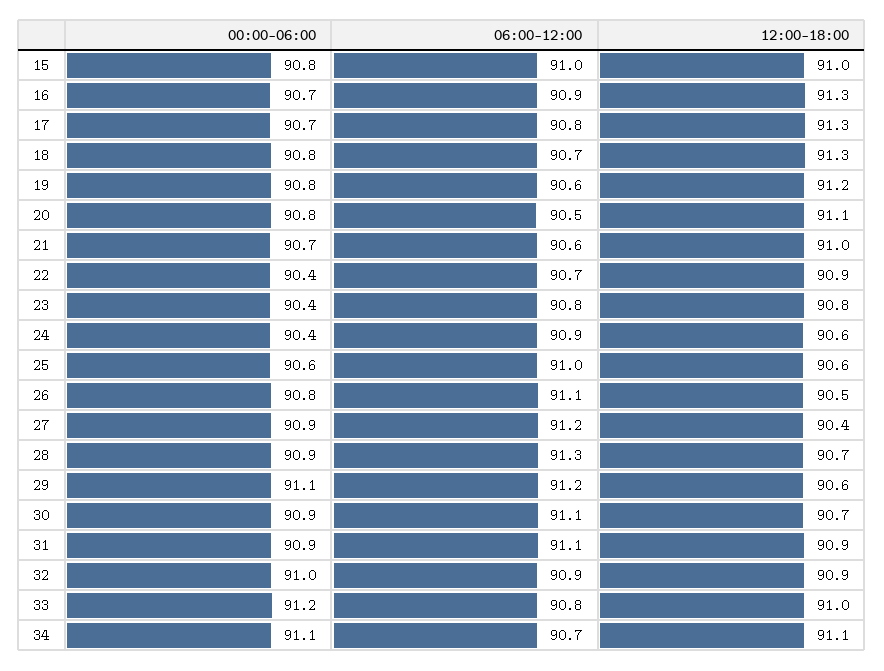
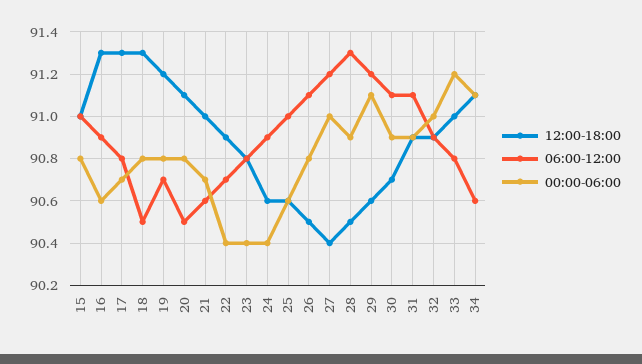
  {
    "00:00-06:00": {
      "15": 90.8,
-     "16": 90.7,
+     "16": 90.6,
      "17": 90.7,
      "18": 90.8,
      "19": 90.8,
      "20": 90.8,
      "21": 90.7,
      "22": 90.4,
      "23": 90.4,
      "24": 90.4,
      "25": 90.6,
      "26": 90.8,
-     "27": 90.9,
+     "27": 91,
      "28": 90.9,
      "29": 91.1,
      "30": 90.9,
      "31": 90.9,
      "32": 91,
      "33": 91.2,
      "34": 91.1
    },
    "06:00-12:00": {
      "15": 91,
      "16": 90.9,
      "17": 90.8,
-     "18": 90.7,
+     "18": 90.5,
-     "19": 90.6,
+     "19": 90.7,
      "20": 90.5,
      "21": 90.6,
      "22": 90.7,
      "23": 90.8,
      "24": 90.9,
      "25": 91,
      "26": 91.1,
      "27": 91.2,
      "28": 91.3,
      "29": 91.2,
      "30": 91.1,
      "31": 91.1,
      "32": 90.9,
      "33": 90.8,
-     "34": 90.7
+     "34": 90.6
    },
    "12:00-18:00": {
      "15": 91,
      "16": 91.3,
      "17": 91.3,
      "18": 91.3,
      "19": 91.2,
      "20": 91.1,
      "21": 91,
      "22": 90.9,
      "23": 90.8,
      "24": 90.6,
      "25": 90.6,
      "26": 90.5,
      "27": 90.4,
-     "28": 90.7,
+     "28": 90.5,
      "29": 90.6,
      "30": 90.7,
      "31": 90.9,
      "32": 90.9,
      "33": 91,
      "34": 91.1
    }
  }

